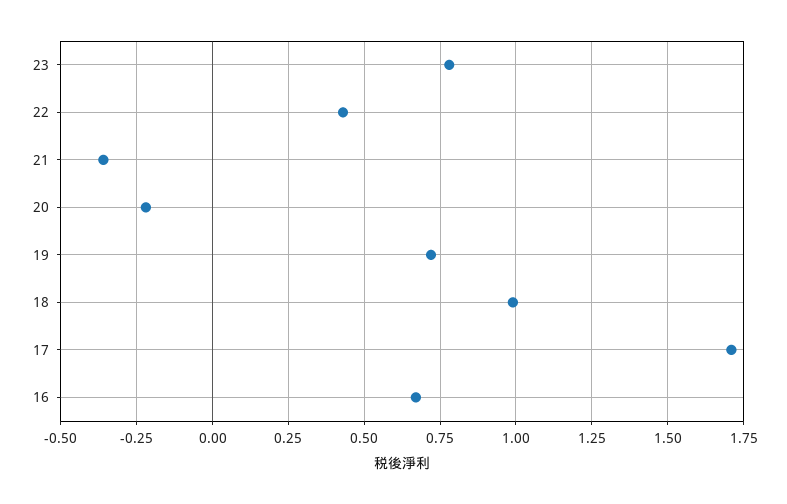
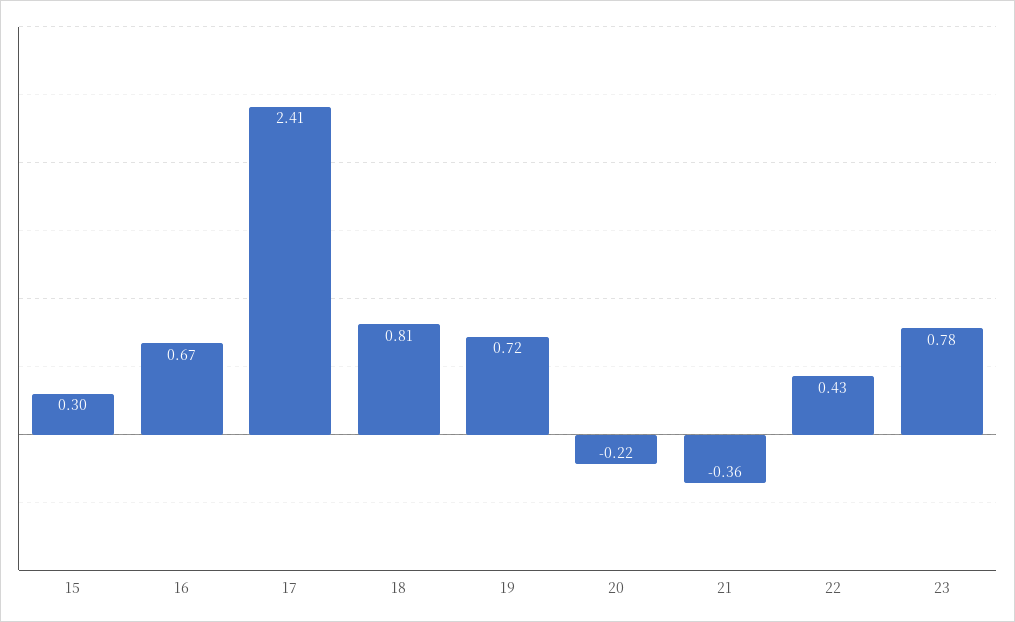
  {
    "23": 0.78,
    "22": 0.43,
    "21": -0.36,
    "20": -0.22,
    "19": 0.72,
-   "18": 1,
+   "18": 0.81,
-   "17": 1.7,
+   "17": 2.41,
-   "16": 0.67
+   "16": 0.67,
+   "15": 0.3
  }

